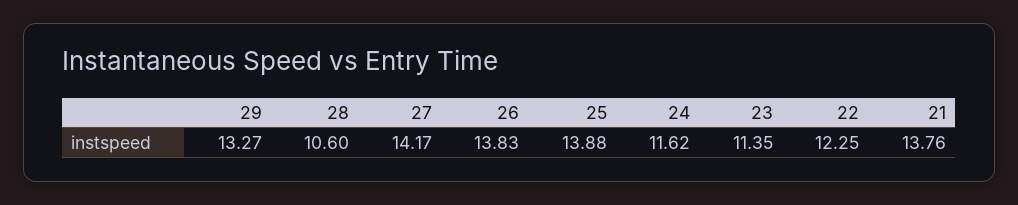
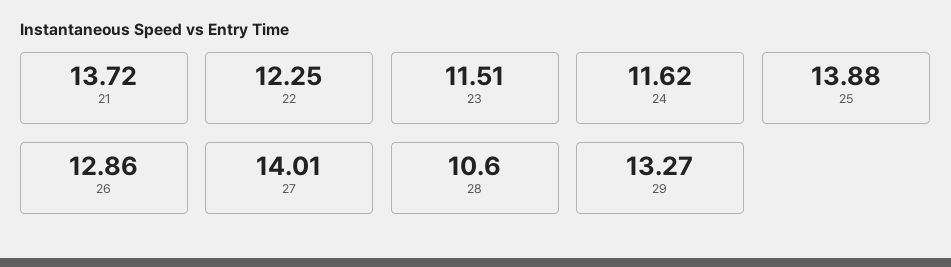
  {
    "29": 13.27,
    "28": 10.6,
-   "27": 14.17,
+   "27": 14.01,
-   "26": 13.83,
+   "26": 12.86,
    "25": 13.88,
    "24": 11.62,
-   "23": 11.35,
+   "23": 11.51,
    "22": 12.25,
-   "21": 13.76
+   "21": 13.72
  }

